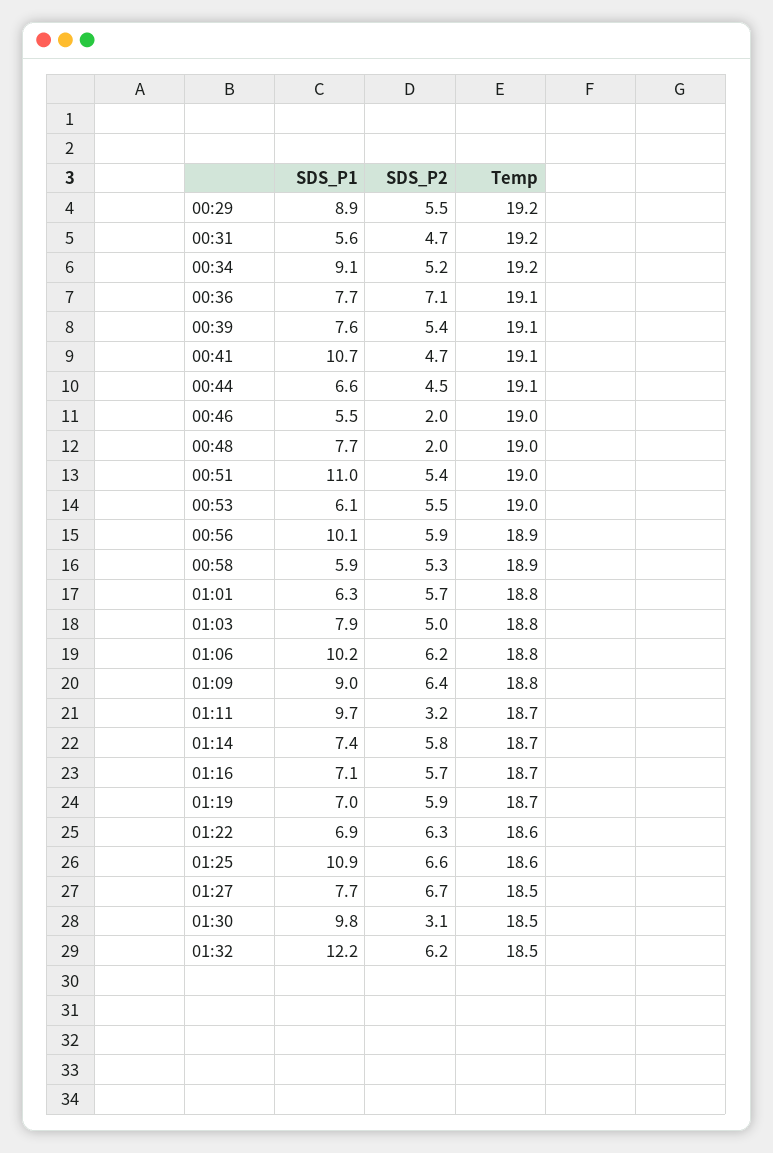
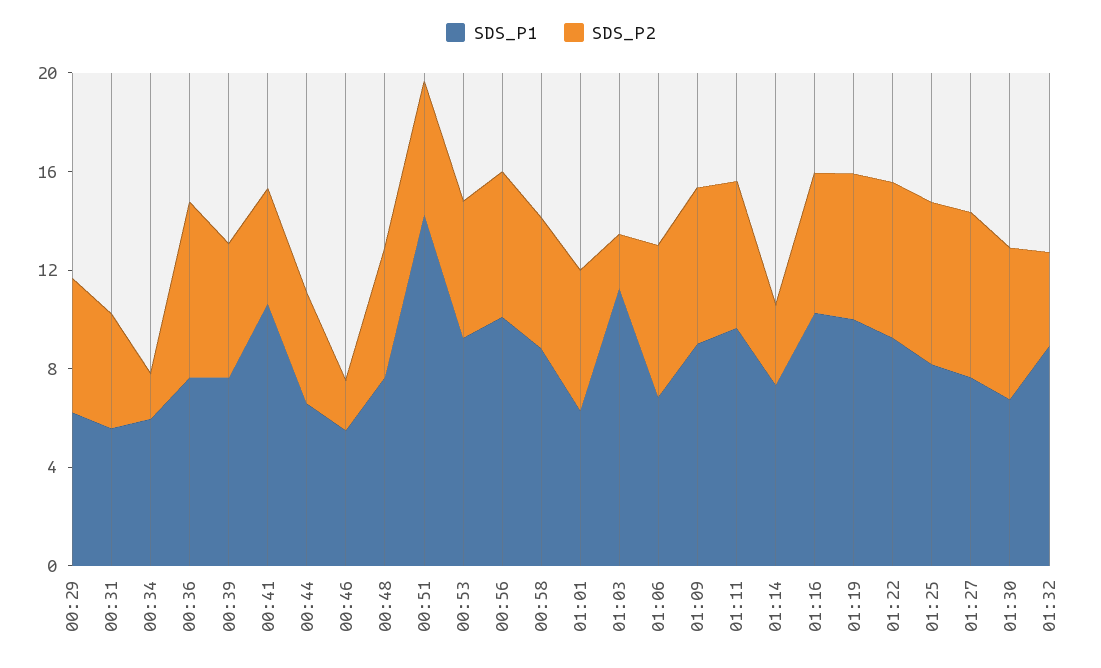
  {
    "SDS_P1": {
-     "00:29": 8.9,
+     "00:29": 6,
      "00:31": 5.6,
-     "00:34": 9.1,
+     "00:34": 6,
      "00:36": 7.7,
      "00:39": 7.6,
      "00:41": 10.7,
      "00:44": 6.6,
      "00:46": 5.5,
      "00:48": 7.7,
-     "00:51": 11,
+     "00:51": 14,
-     "00:53": 6.1,
+     "00:53": 9,
      "00:56": 10.1,
-     "00:58": 5.9,
+     "00:58": 9,
      "01:01": 6.3,
-     "01:03": 7.9,
+     "01:03": 11,
-     "01:06": 10.2,
+     "01:06": 7,
      "01:09": 9,
      "01:11": 9.7,
      "01:14": 7.4,
-     "01:16": 7.1,
+     "01:16": 10,
-     "01:19": 7,
+     "01:19": 10,
-     "01:22": 6.9,
+     "01:22": 9,
-     "01:25": 10.9,
+     "01:25": 8,
      "01:27": 7.7,
-     "01:30": 9.8,
+     "01:30": 7,
-     "01:32": 12.2
+     "01:32": 9
    },
    "SDS_P2": {
      "00:29": 5.5,
      "00:31": 4.7,
-     "00:34": 5.2,
+     "00:34": 2,
      "00:36": 7.1,
      "00:39": 5.4,
      "00:41": 4.7,
      "00:44": 4.5,
      "00:46": 2,
-     "00:48": 2,
+     "00:48": 5,
      "00:51": 5.4,
      "00:53": 5.5,
      "00:56": 5.9,
      "00:58": 5.3,
      "01:01": 5.7,
-     "01:03": 5,
+     "01:03": 2,
      "01:06": 6.2,
      "01:09": 6.4,
-     "01:11": 3.2,
+     "01:11": 6,
-     "01:14": 5.8,
+     "01:14": 3,
      "01:16": 5.7,
      "01:19": 5.9,
      "01:22": 6.3,
      "01:25": 6.6,
      "01:27": 6.7,
-     "01:30": 3.1,
+     "01:30": 6,
-     "01:32": 6.2
+     "01:32": 4
-   },
+   }
-   "Temp": {
-     "00:29": 19.2,
-     "00:31": 19.2,
-     "00:34": 19.2,
-     "00:36": 19.1,
-     "00:39": 19.1,
-     "00:41": 19.1,
-     "00:44": 19.1,
-     "00:46": 19,
-     "00:48": 19,
-     "00:51": 19,
-     "00:53": 19,
-     "00:56": 18.9,
-     "00:58": 18.9,
-     "01:01": 18.8,
-     "01:03": 18.8,
-     "01:06": 18.8,
-     "01:09": 18.8,
-     "01:11": 18.7,
-     "01:14": 18.7,
-     "01:16": 18.7,
-     "01:19": 18.7,
-     "01:22": 18.6,
-     "01:25": 18.6,
-     "01:27": 18.5,
-     "01:30": 18.5,
-     "01:32": 18.5
-   }
  }

